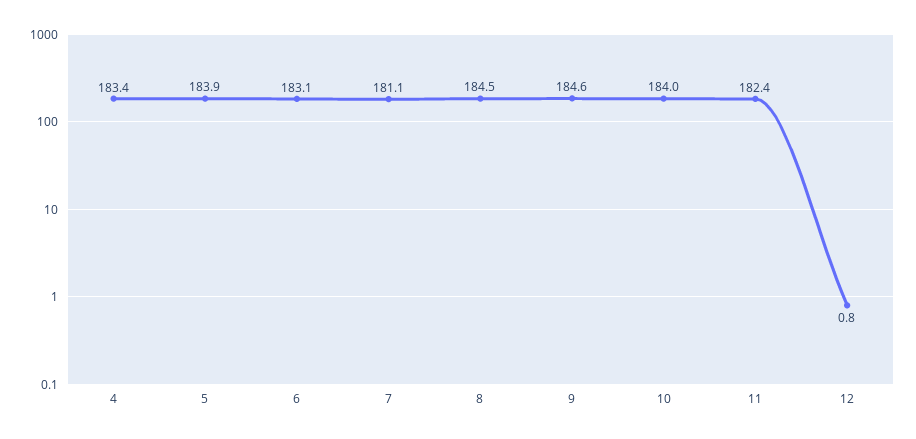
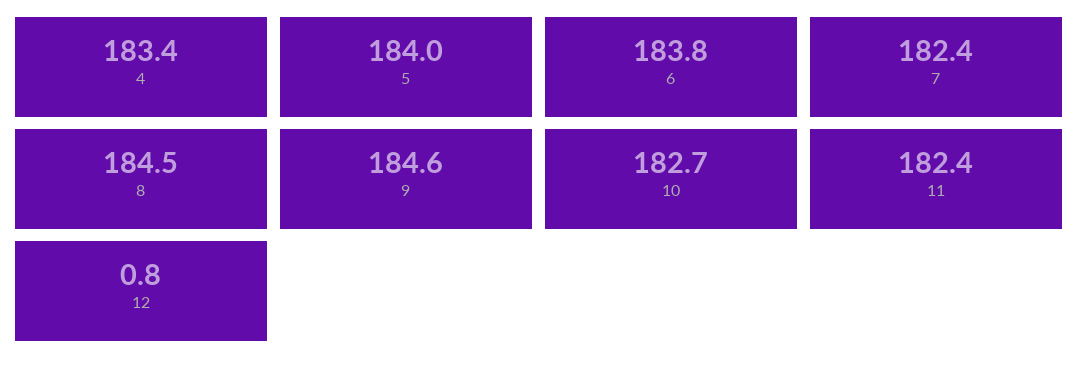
  {
    "4": 183.4,
-   "5": 183.9,
+   "5": 184,
-   "6": 183.1,
+   "6": 183.8,
-   "7": 181.1,
+   "7": 182.4,
    "8": 184.5,
    "9": 184.6,
-   "10": 184,
+   "10": 182.7,
    "11": 182.4,
    "12": 0.8
  }

